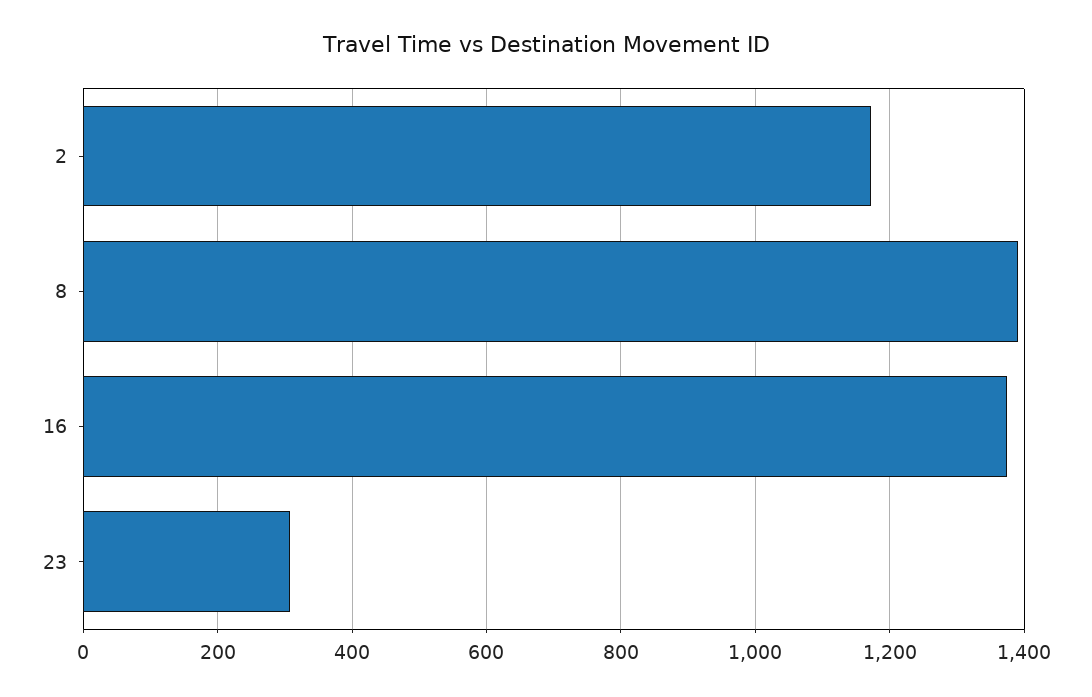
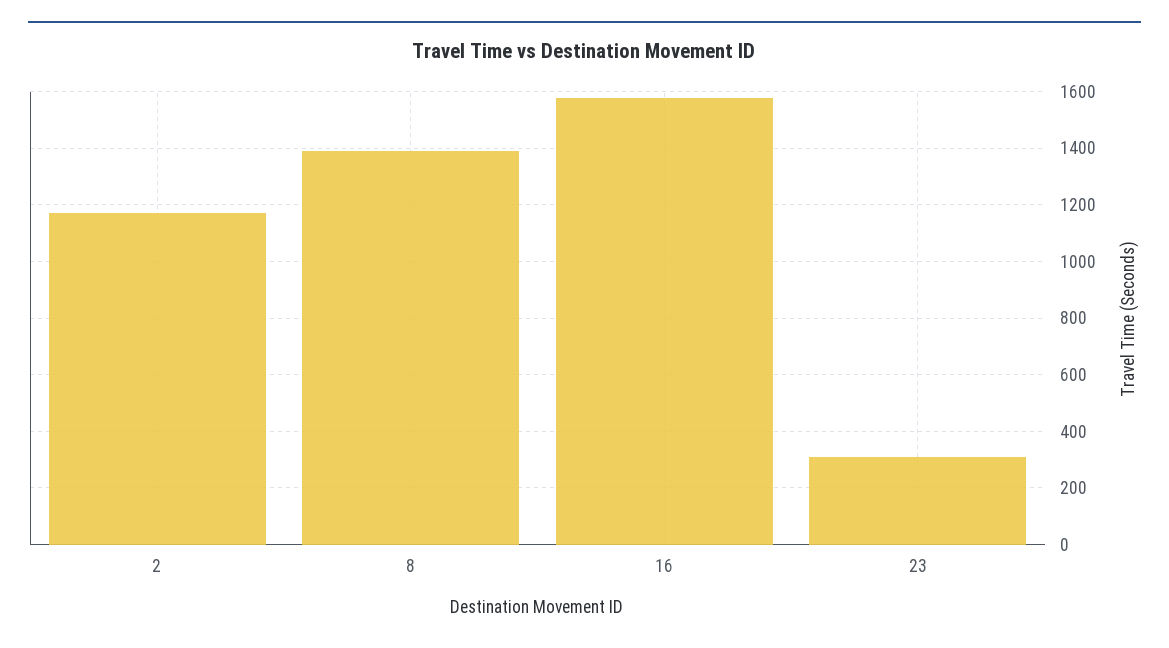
  {
    "2": 1180,
    "8": 1400,
-   "16": 1380,
+   "16": 1575,
    "23": 300
  }

